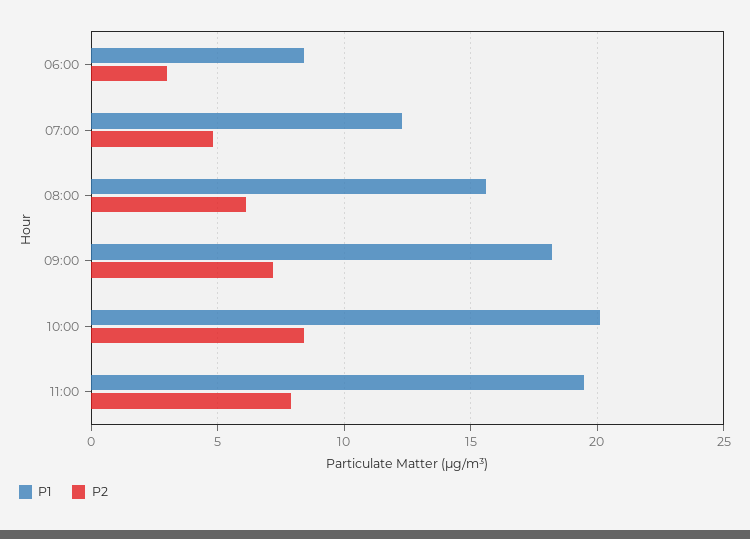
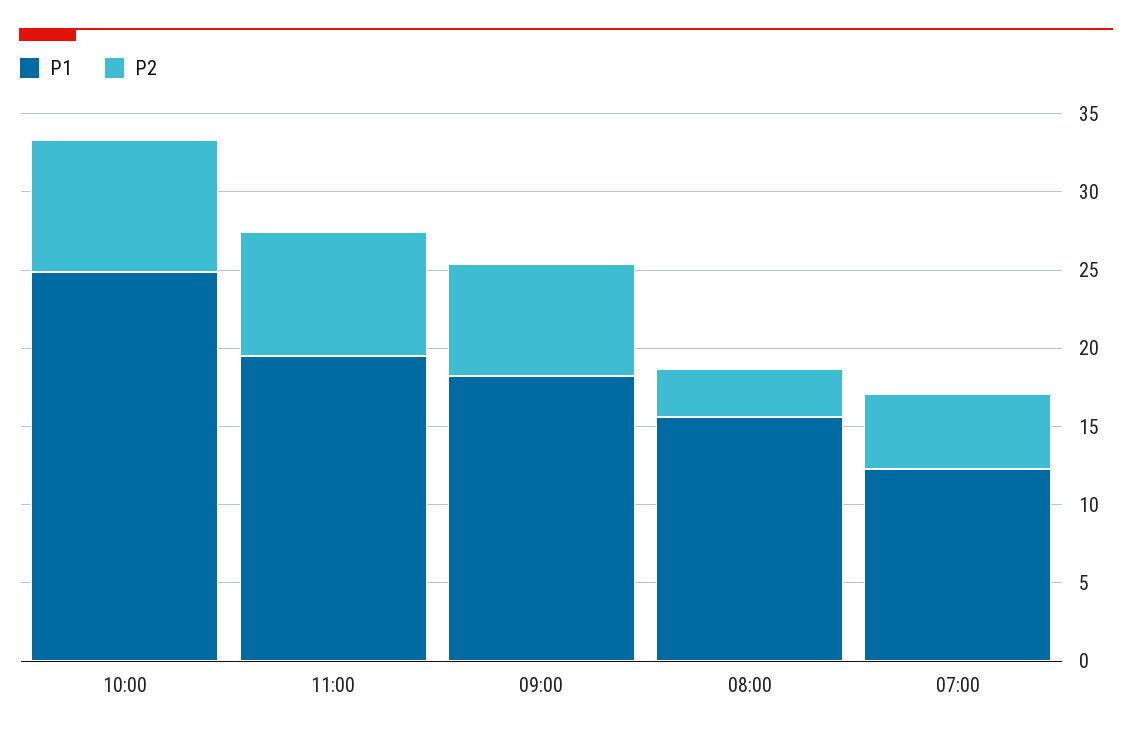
  {
    "P1": {
-     "06:00": 8.5,
      "07:00": 12.5,
      "08:00": 15.5,
      "09:00": 18,
-     "10:00": 20,
+     "10:00": 25,
      "11:00": 19.5
    },
    "P2": {
-     "06:00": 3,
      "07:00": 5,
-     "08:00": 6,
+     "08:00": 3,
      "09:00": 7,
      "10:00": 8.5,
      "11:00": 8
    }
  }

